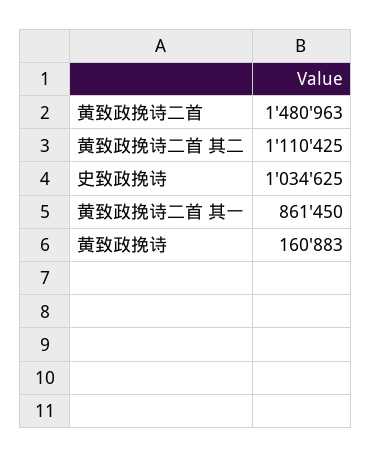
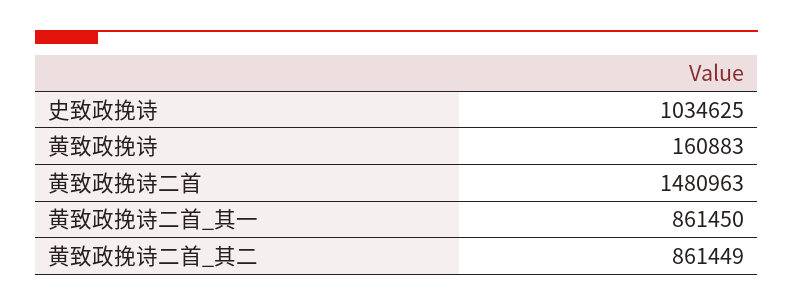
  {
    "黄致政挽诗二首": 1480963,
-   "黄致政挽诗二首 其二": 1110425,
+   "黄致政挽诗二首 其二": 861449,
    "史致政挽诗": 1034625,
    "黄致政挽诗二首 其一": 861450,
    "黄致政挽诗": 160883
  }

